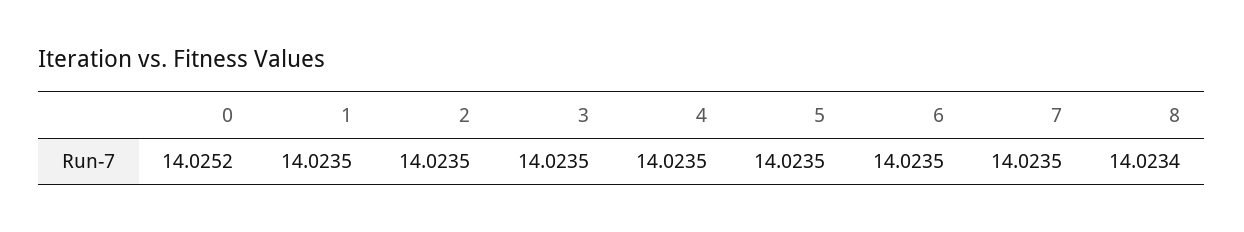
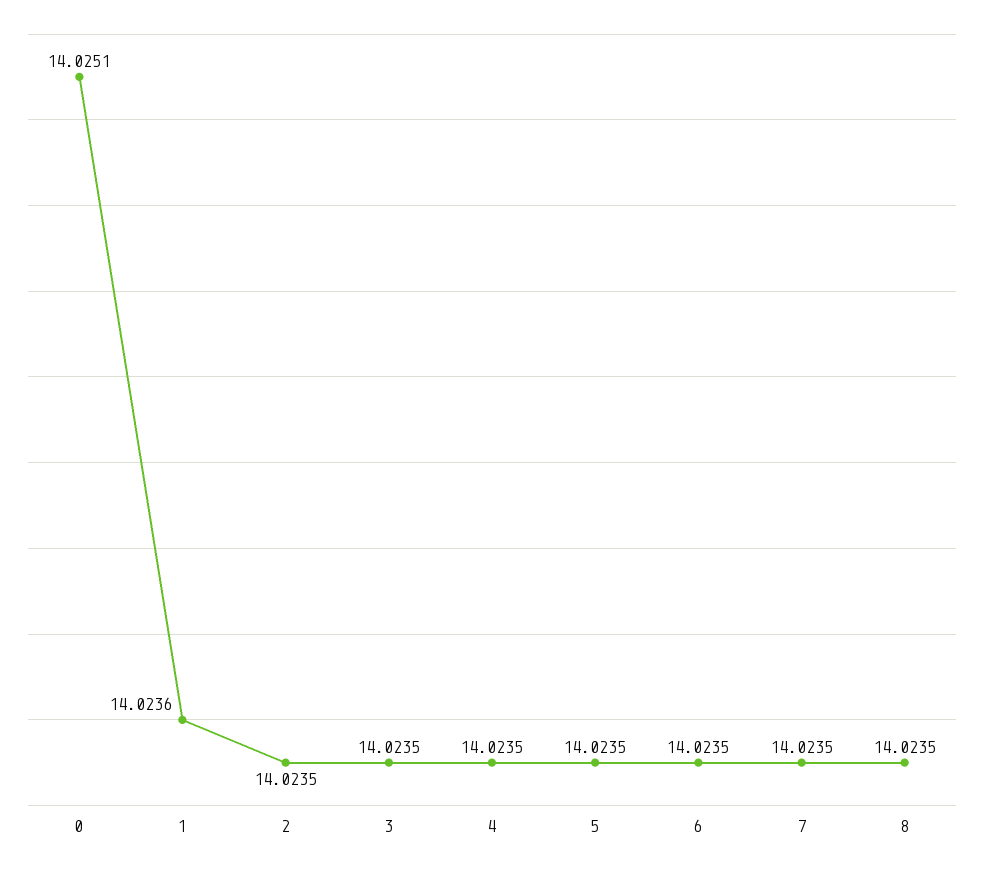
  {
-   "0": 14.0252,
+   "0": 14.0251,
-   "1": 14.0235,
+   "1": 14.0236,
    "2": 14.0235,
    "3": 14.0235,
    "4": 14.0235,
    "5": 14.0235,
    "6": 14.0235,
    "7": 14.0235,
-   "8": 14.0234
+   "8": 14.0235
  }

